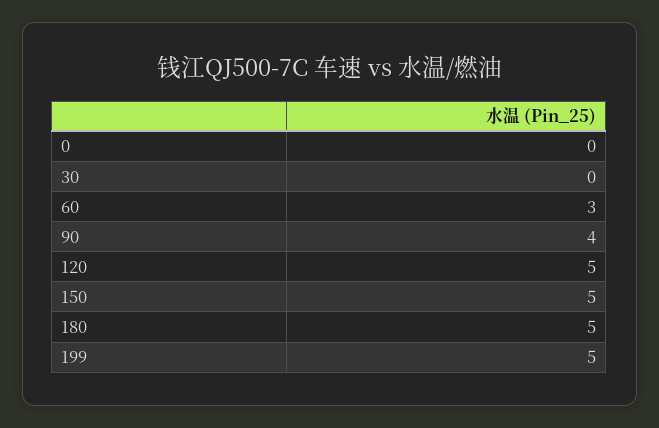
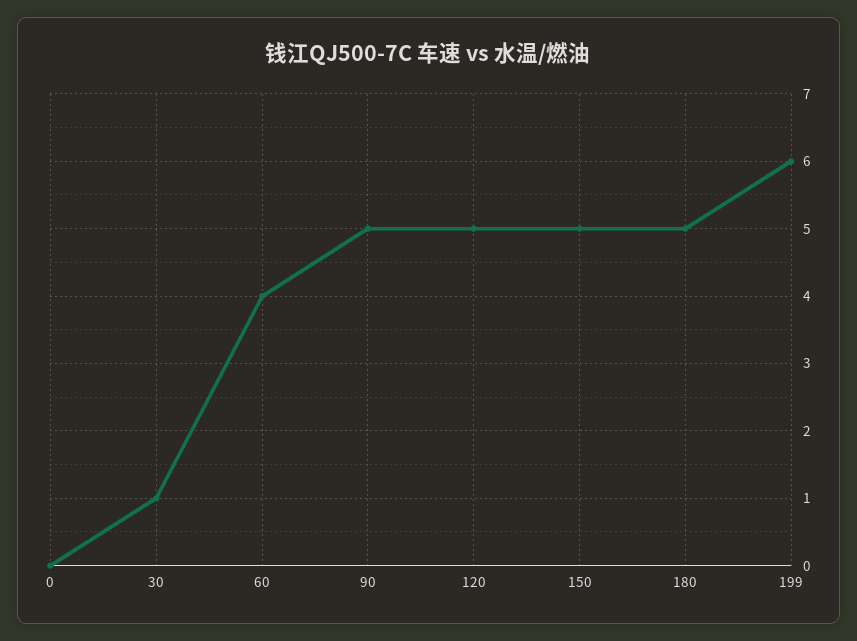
  {
    "0": 0,
-   "30": 0,
+   "30": 1,
-   "60": 3,
+   "60": 4,
-   "90": 4,
+   "90": 5,
    "120": 5,
    "150": 5,
    "180": 5,
-   "199": 5
+   "199": 6
  }

